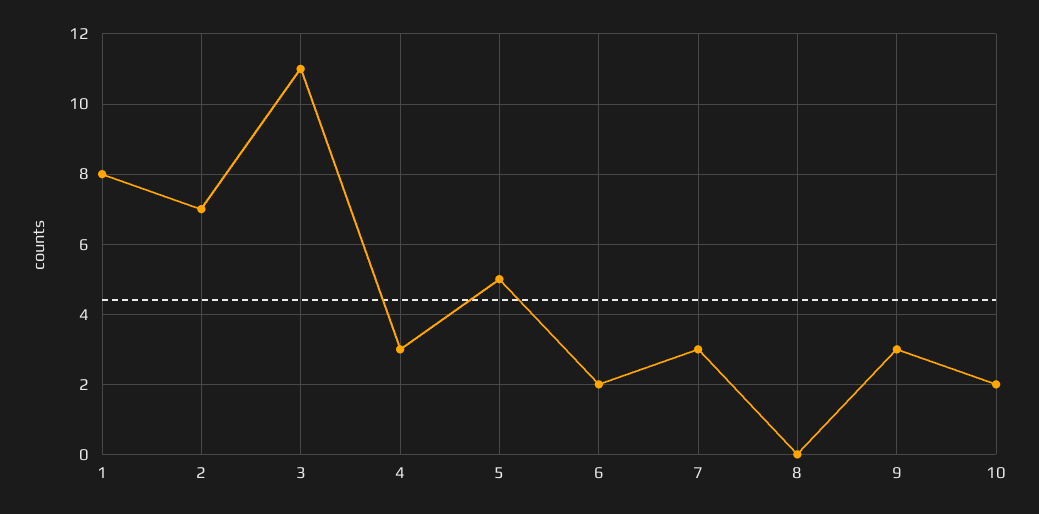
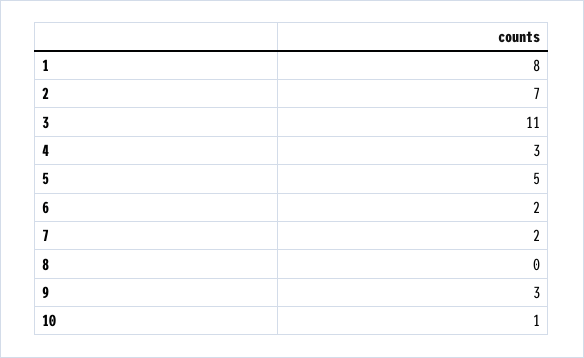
  {
    "1": 8,
    "2": 7,
    "3": 11,
    "4": 3,
    "5": 5,
    "6": 2,
-   "7": 3,
+   "7": 2,
    "8": 0,
    "9": 3,
-   "10": 2
+   "10": 1
  }

